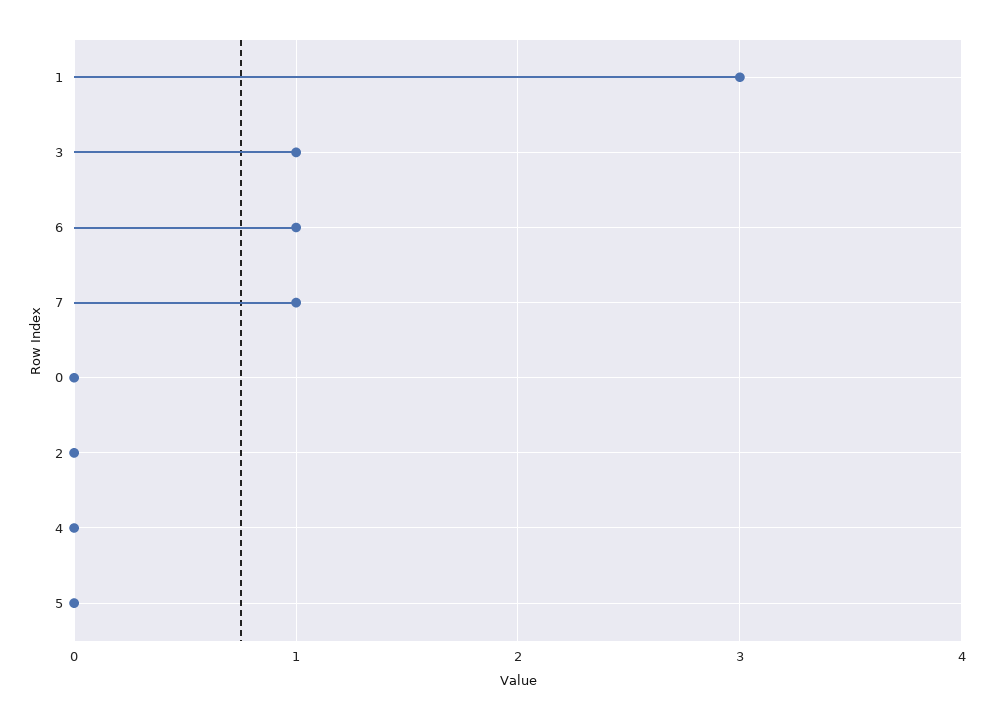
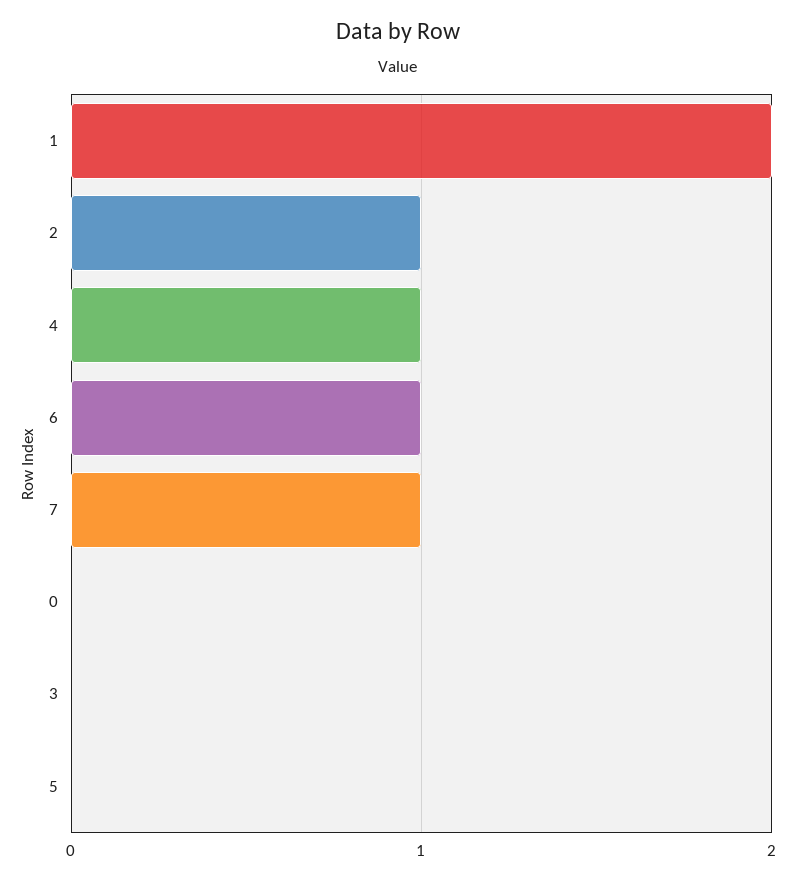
  {
-   "1": 3,
+   "1": 2,
-   "3": 1,
+   "3": 0,
    "6": 1,
    "7": 1,
    "0": 0,
-   "2": 0,
+   "2": 1,
-   "4": 0,
+   "4": 1,
    "5": 0
  }

